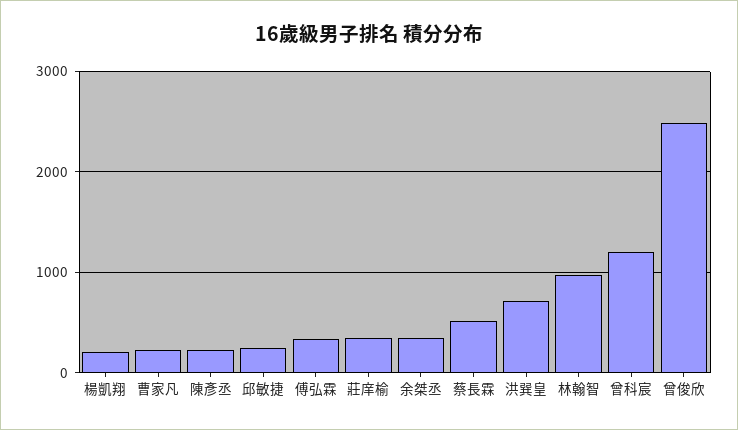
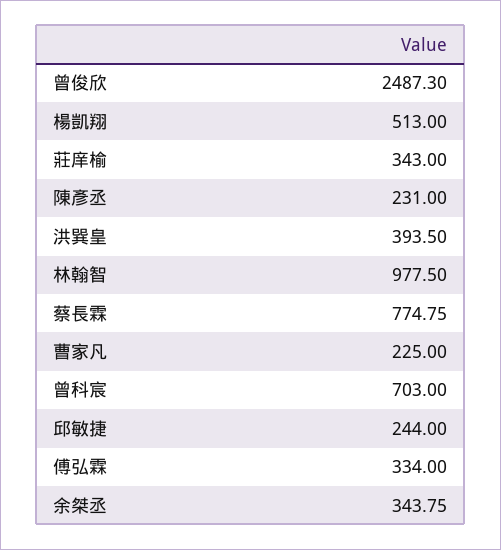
  {
-   "楊凱翔": 200,
+   "楊凱翔": 513,
    "曹家凡": 225,
    "陳彥丞": 231,
    "邱敏捷": 244,
    "傅弘霖": 334,
    "莊庠榆": 343,
    "余桀丞": 343.75,
-   "蔡長霖": 500,
+   "蔡長霖": 774.75,
-   "洪巽皇": 700,
+   "洪巽皇": 393.5,
    "林翰智": 977.5,
-   "曾科宸": 1200,
+   "曾科宸": 703,
    "曾俊欣": 2487.3
  }

